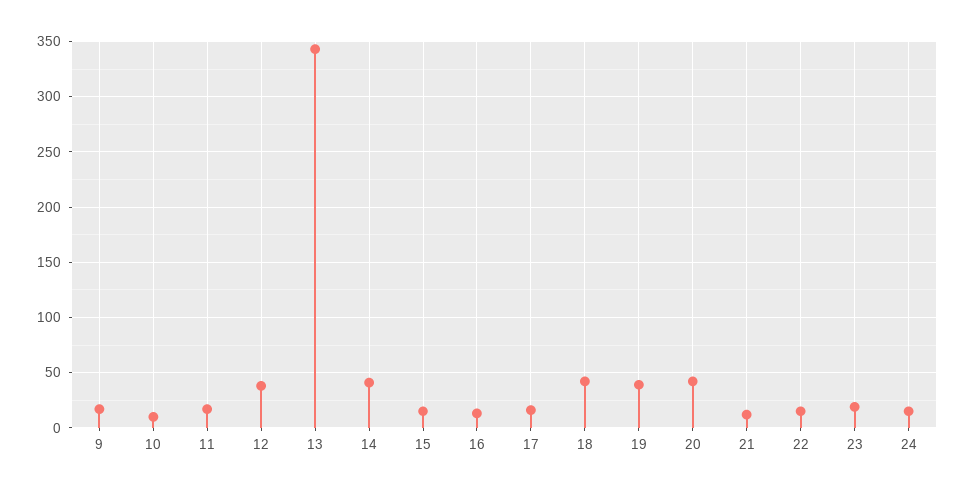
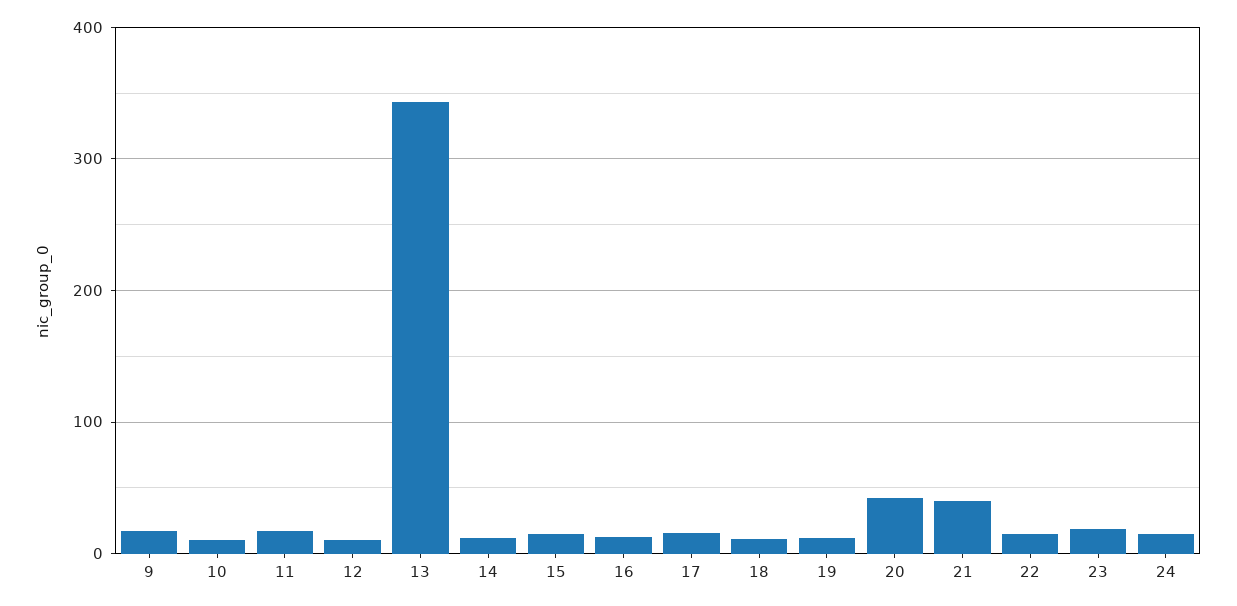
  {
    "9": 20,
    "10": 10,
    "11": 20,
-   "12": 40,
+   "12": 10,
    "13": 340,
-   "14": 40,
+   "14": 10,
    "15": 20,
    "16": 10,
    "17": 20,
-   "18": 40,
+   "18": 10,
-   "19": 40,
+   "19": 10,
    "20": 40,
-   "21": 10,
+   "21": 40,
    "22": 20,
    "23": 20,
    "24": 20
  }

